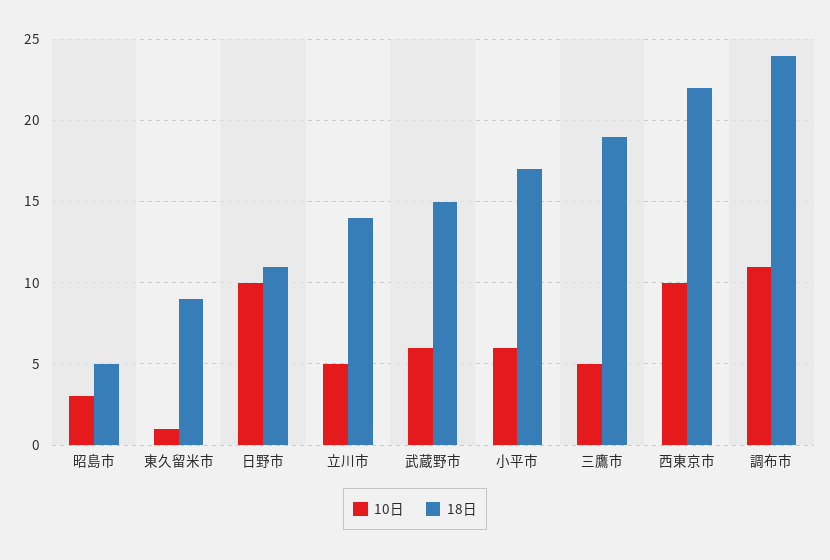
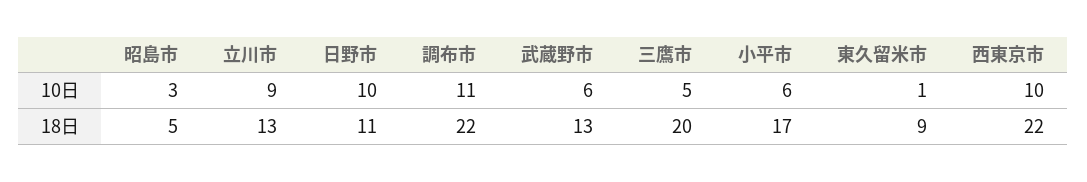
  {
    "10日": {
      "昭島市": 3,
      "東久留米市": 1,
      "日野市": 10,
-     "立川市": 5,
+     "立川市": 9,
      "武蔵野市": 6,
      "小平市": 6,
      "三鷹市": 5,
      "西東京市": 10,
      "調布市": 11
    },
    "18日": {
      "昭島市": 5,
      "東久留米市": 9,
      "日野市": 11,
-     "立川市": 14,
+     "立川市": 13,
-     "武蔵野市": 15,
+     "武蔵野市": 13,
      "小平市": 17,
-     "三鷹市": 19,
+     "三鷹市": 20,
      "西東京市": 22,
-     "調布市": 24
+     "調布市": 22
    }
  }

